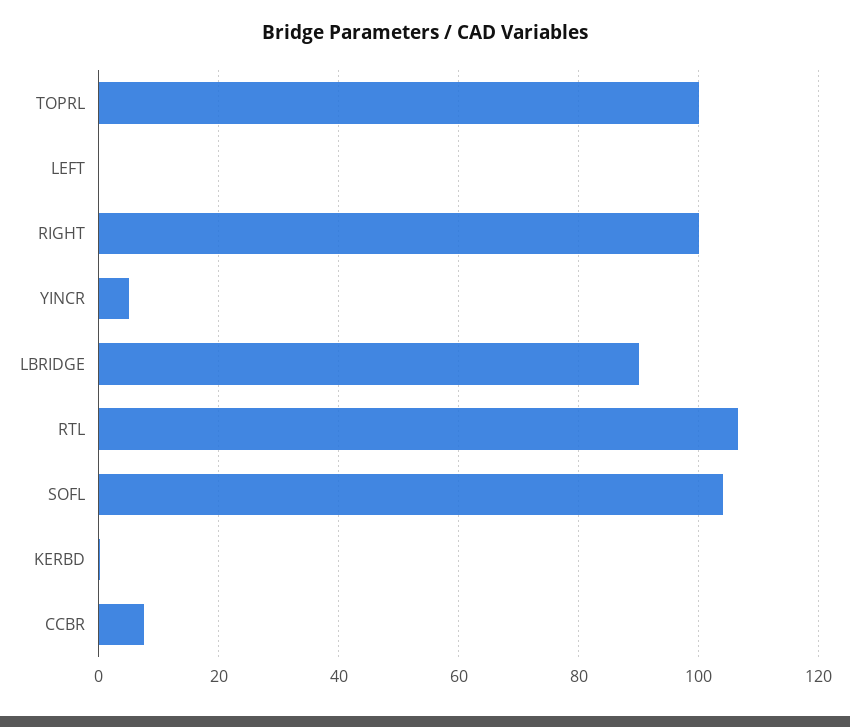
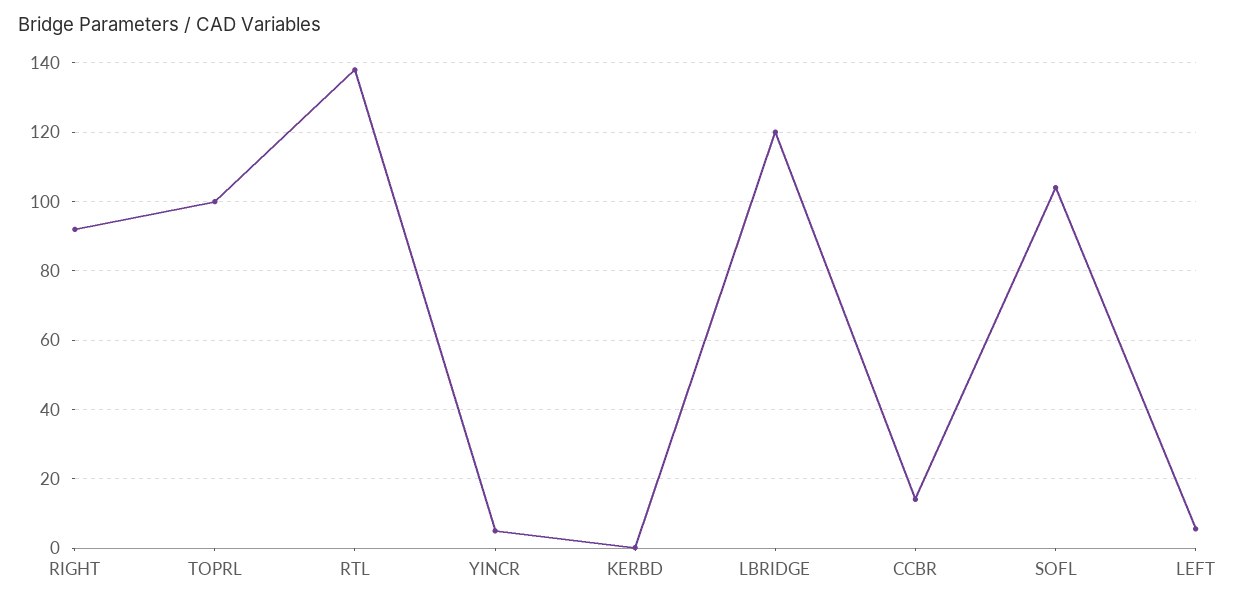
  {
    "TOPRL": 100,
-   "LEFT": 0,
+   "LEFT": 6,
-   "RIGHT": 100,
+   "RIGHT": 92,
    "YINCR": 6,
-   "LBRIDGE": 90,
+   "LBRIDGE": 120,
-   "RTL": 106,
+   "RTL": 138,
    "SOFL": 104,
    "KERBD": 0,
-   "CCBR": 8
+   "CCBR": 14
  }

